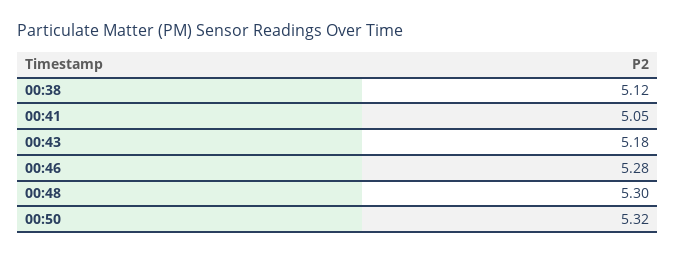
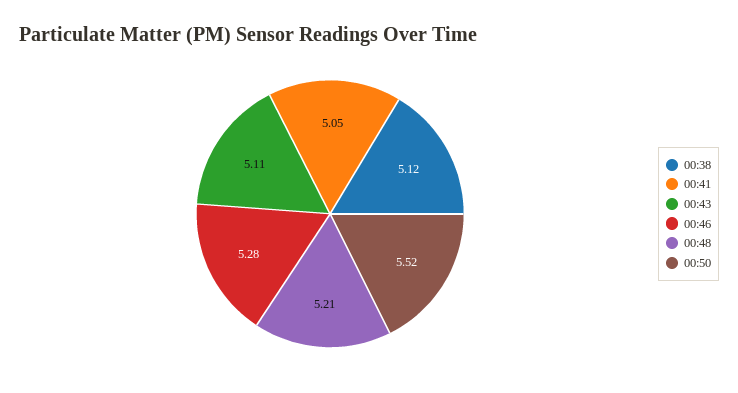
  {
    "00:38": 5.12,
    "00:41": 5.05,
-   "00:43": 5.18,
+   "00:43": 5.11,
    "00:46": 5.28,
-   "00:48": 5.3,
+   "00:48": 5.21,
-   "00:50": 5.32
+   "00:50": 5.52
  }

